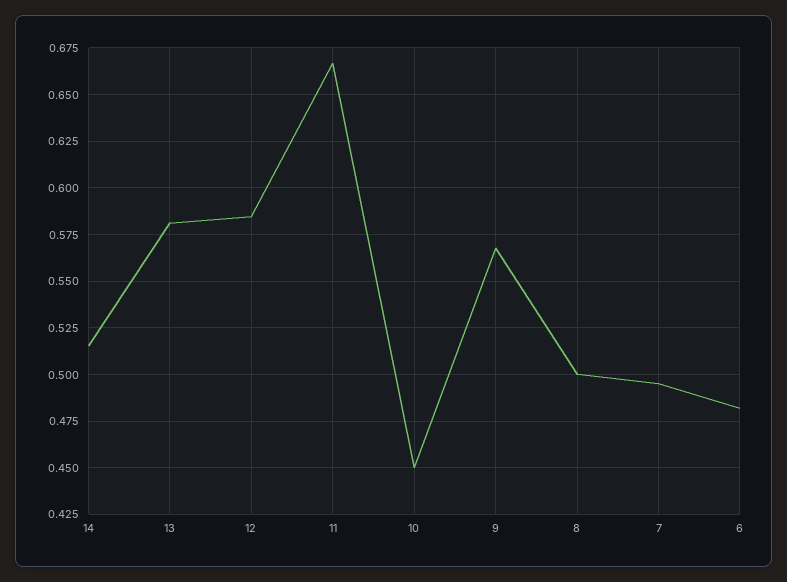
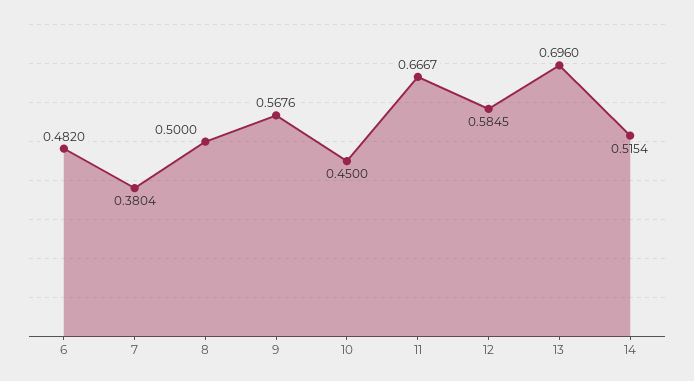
  {
    "14": 0.5154,
-   "13": 0.58,
+   "13": 0.696,
    "12": 0.5845,
    "11": 0.6667,
    "10": 0.45,
    "9": 0.5676,
    "8": 0.5,
-   "7": 0.495,
+   "7": 0.3804,
    "6": 0.482
  }

